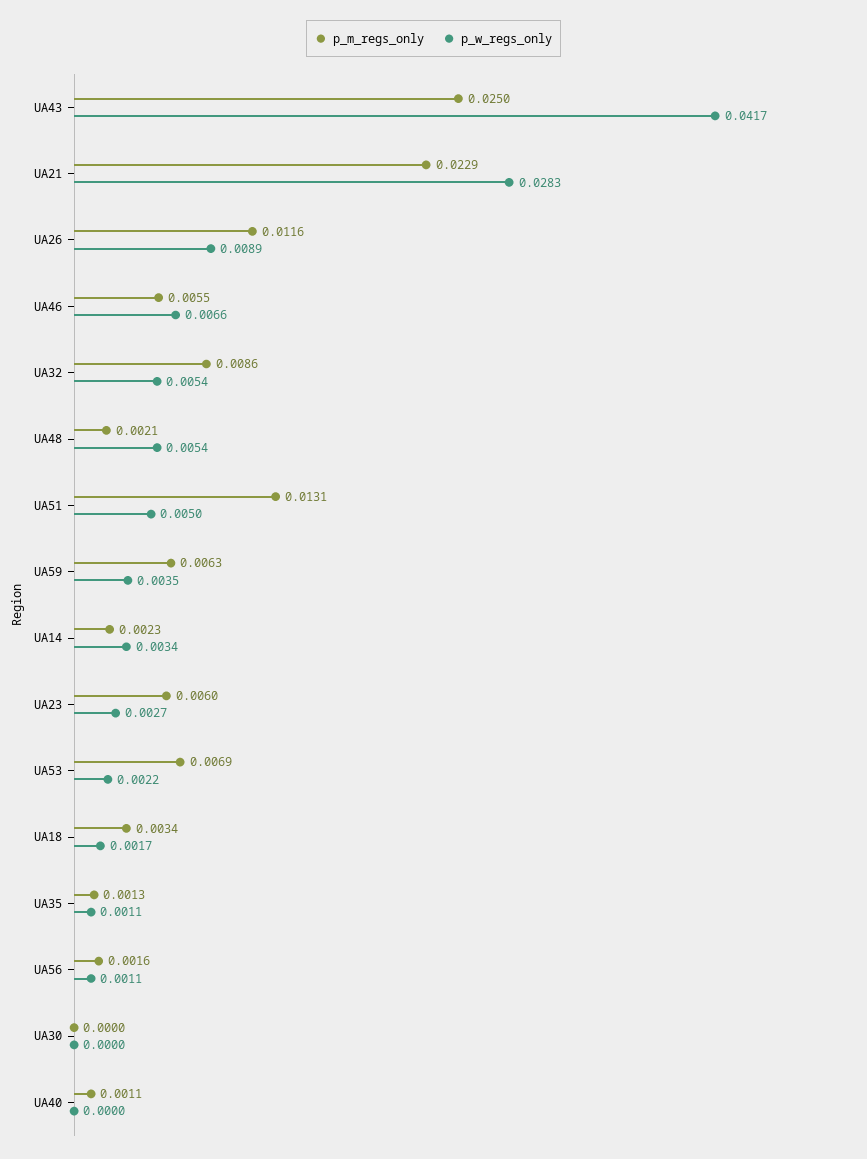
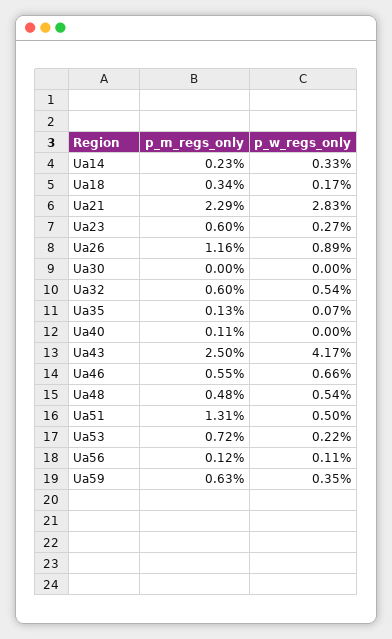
  {
    "p_m_regs_only": {
      "UA43": 0.025,
      "UA21": 0.0229,
      "UA26": 0.0116,
      "UA46": 0.0055,
-     "UA32": 0.0086,
+     "UA32": 0.006,
-     "UA48": 0.0021,
+     "UA48": 0.0048,
      "UA51": 0.0131,
      "UA59": 0.0063,
      "UA14": 0.0023,
      "UA23": 0.006,
-     "UA53": 0.0069,
+     "UA53": 0.0072,
      "UA18": 0.0034,
      "UA35": 0.0013,
-     "UA56": 0.0016,
+     "UA56": 0.0012,
      "UA30": 0,
      "UA40": 0.0011
    },
    "p_w_regs_only": {
      "UA43": 0.0417,
      "UA21": 0.0283,
      "UA26": 0.0089,
      "UA46": 0.0066,
      "UA32": 0.0054,
      "UA48": 0.0054,
      "UA51": 0.005,
      "UA59": 0.0035,
-     "UA14": 0.0034,
+     "UA14": 0.0033,
      "UA23": 0.0027,
      "UA53": 0.0022,
      "UA18": 0.0017,
-     "UA35": 0.0011,
+     "UA35": 0.0007,
      "UA56": 0.0011,
      "UA30": 0,
      "UA40": 0
    }
  }

